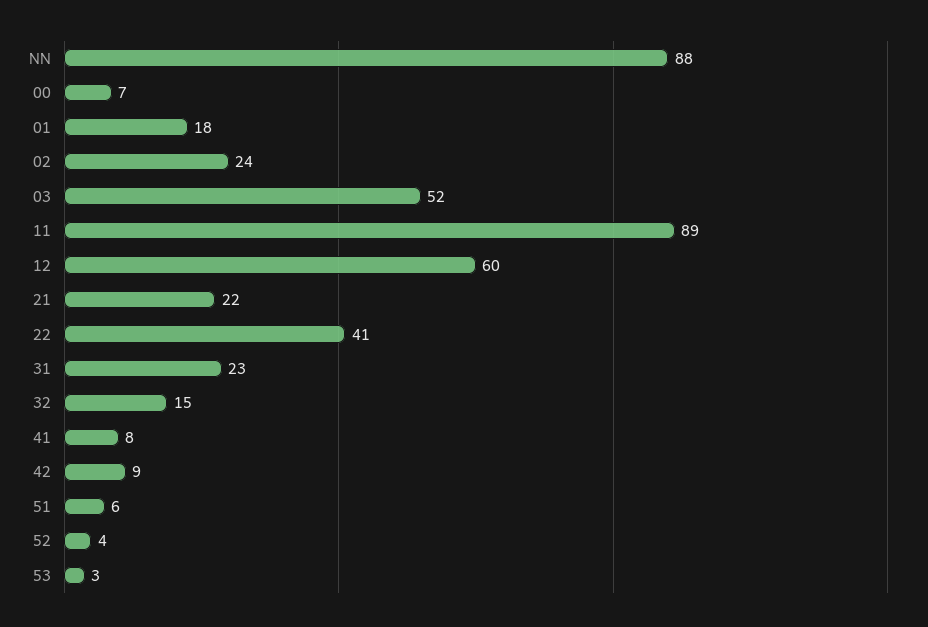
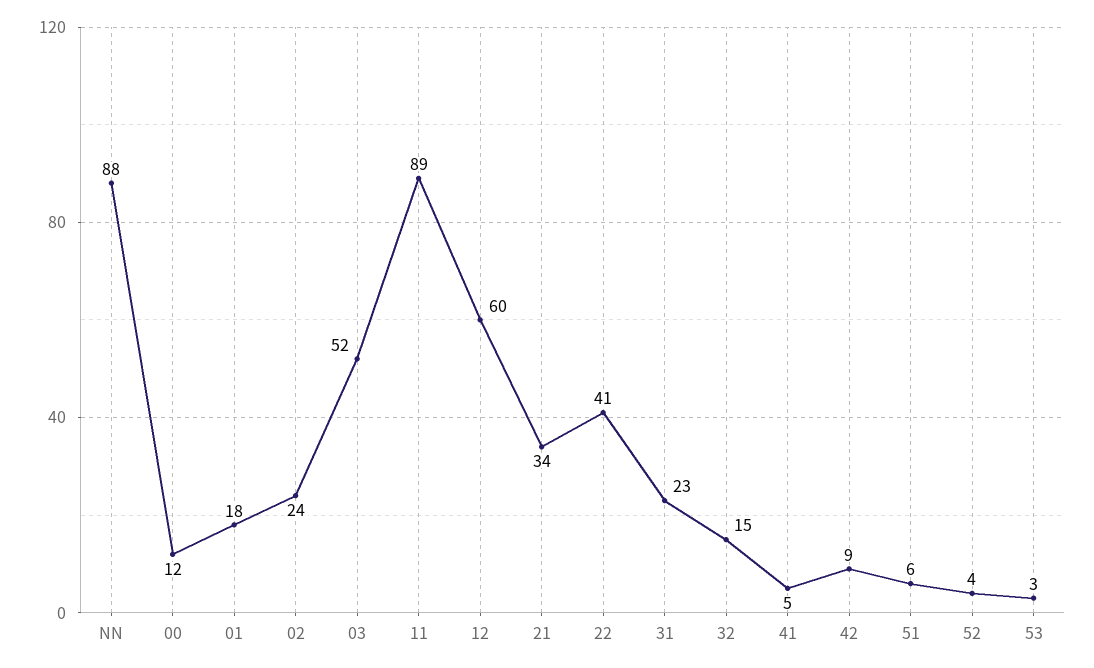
  {
    "NN": 88,
-   "00": 7,
+   "00": 12,
    "01": 18,
    "02": 24,
    "03": 52,
    "11": 89,
    "12": 60,
-   "21": 22,
+   "21": 34,
    "22": 41,
    "31": 23,
    "32": 15,
-   "41": 8,
+   "41": 5,
    "42": 9,
    "51": 6,
    "52": 4,
    "53": 3
  }

